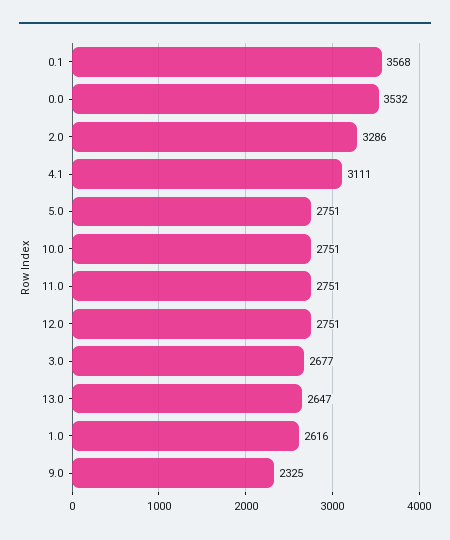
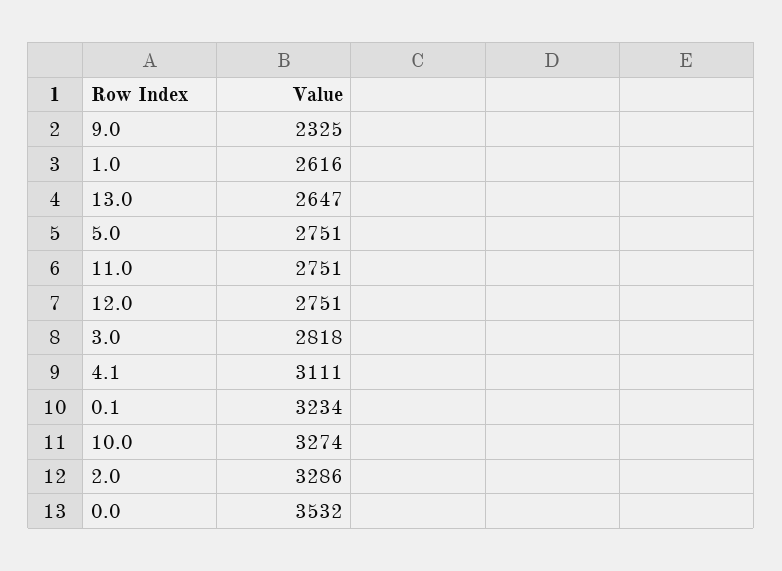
  {
-   "0.1": 3568,
+   "0.1": 3234,
    "0.0": 3532,
    "2.0": 3286,
    "4.1": 3111,
    "5.0": 2751,
-   "10.0": 2751,
+   "10.0": 3274,
    "11.0": 2751,
    "12.0": 2751,
-   "3.0": 2677,
+   "3.0": 2818,
    "13.0": 2647,
    "1.0": 2616,
    "9.0": 2325
  }

